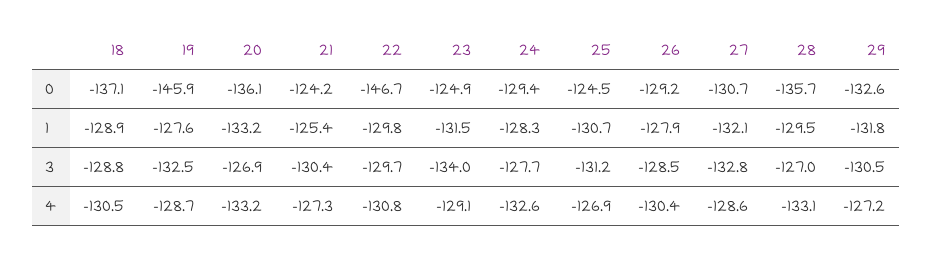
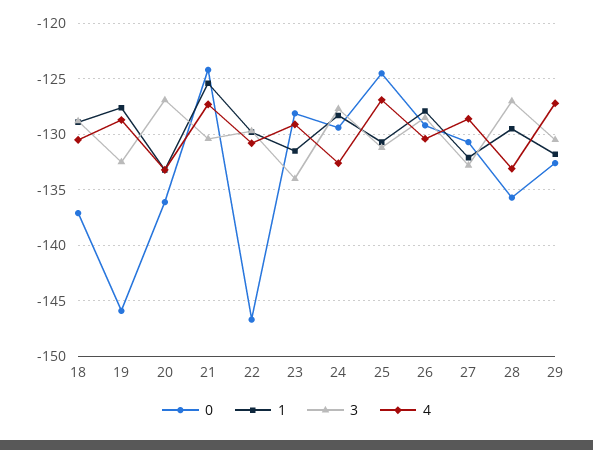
  {
    "0": {
      "18": -137.1,
      "19": -145.9,
      "20": -136.1,
      "21": -124.2,
      "22": -146.7,
-     "23": -124.9,
+     "23": -128,
      "24": -129.4,
      "25": -124.5,
      "26": -129.2,
      "27": -130.7,
      "28": -135.7,
      "29": -132.6
    },
    "1": {
      "18": -128.9,
      "19": -127.6,
      "20": -133.2,
      "21": -125.4,
      "22": -129.8,
      "23": -131.5,
      "24": -128.3,
      "25": -130.7,
      "26": -127.9,
      "27": -132.1,
      "28": -129.5,
      "29": -131.8
    },
    "3": {
      "18": -128.8,
      "19": -132.5,
      "20": -126.9,
      "21": -130.4,
      "22": -129.7,
      "23": -134,
      "24": -127.7,
      "25": -131.2,
      "26": -128.5,
      "27": -132.8,
      "28": -127,
      "29": -130.5
    },
    "4": {
      "18": -130.5,
      "19": -128.7,
      "20": -133.2,
      "21": -127.3,
      "22": -130.8,
      "23": -129.1,
      "24": -132.6,
      "25": -126.9,
      "26": -130.4,
      "27": -128.6,
      "28": -133.1,
      "29": -127.2
    }
  }

